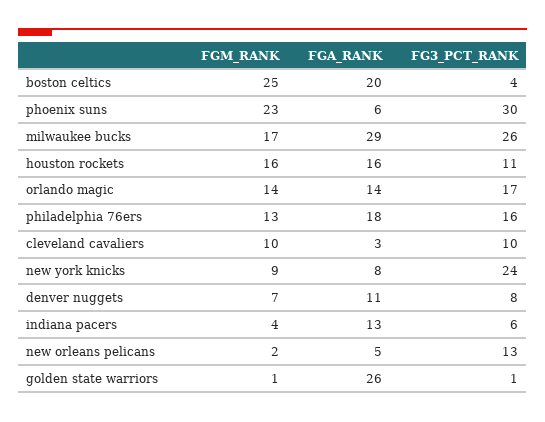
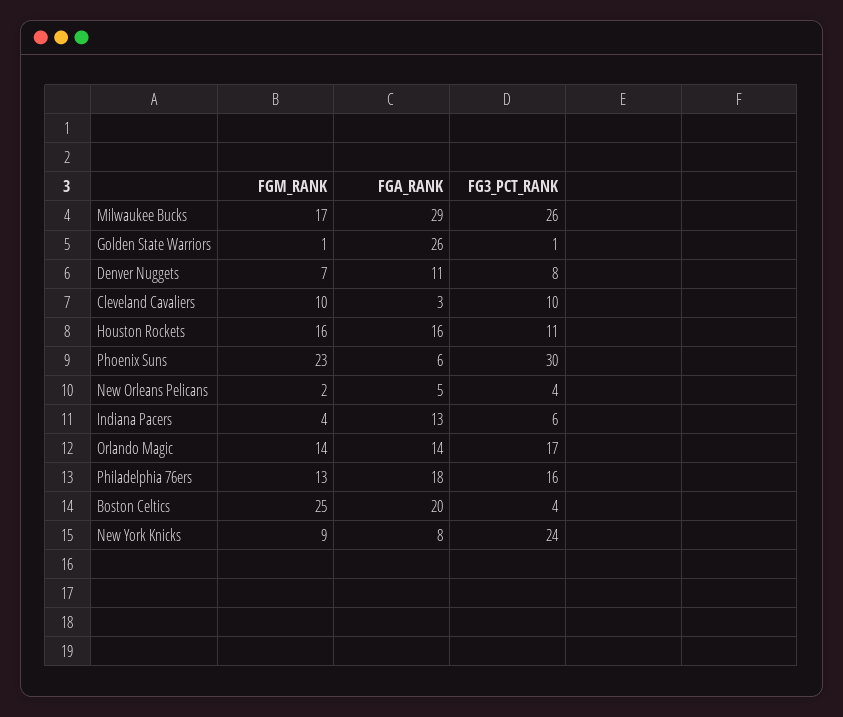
  {
    "FGM_RANK": {
      "boston celtics": 25,
      "phoenix suns": 23,
      "milwaukee bucks": 17,
      "houston rockets": 16,
      "orlando magic": 14,
      "philadelphia 76ers": 13,
      "cleveland cavaliers": 10,
      "new york knicks": 9,
      "denver nuggets": 7,
      "indiana pacers": 4,
      "new orleans pelicans": 2,
      "golden state warriors": 1
    },
    "FGA_RANK": {
      "boston celtics": 20,
      "phoenix suns": 6,
      "milwaukee bucks": 29,
      "houston rockets": 16,
      "orlando magic": 14,
      "philadelphia 76ers": 18,
      "cleveland cavaliers": 3,
      "new york knicks": 8,
      "denver nuggets": 11,
      "indiana pacers": 13,
      "new orleans pelicans": 5,
      "golden state warriors": 26
    },
    "FG3_PCT_RANK": {
      "boston celtics": 4,
      "phoenix suns": 30,
      "milwaukee bucks": 26,
      "houston rockets": 11,
      "orlando magic": 17,
      "philadelphia 76ers": 16,
      "cleveland cavaliers": 10,
      "new york knicks": 24,
      "denver nuggets": 8,
      "indiana pacers": 6,
-     "new orleans pelicans": 13,
+     "new orleans pelicans": 4,
      "golden state warriors": 1
    }
  }

